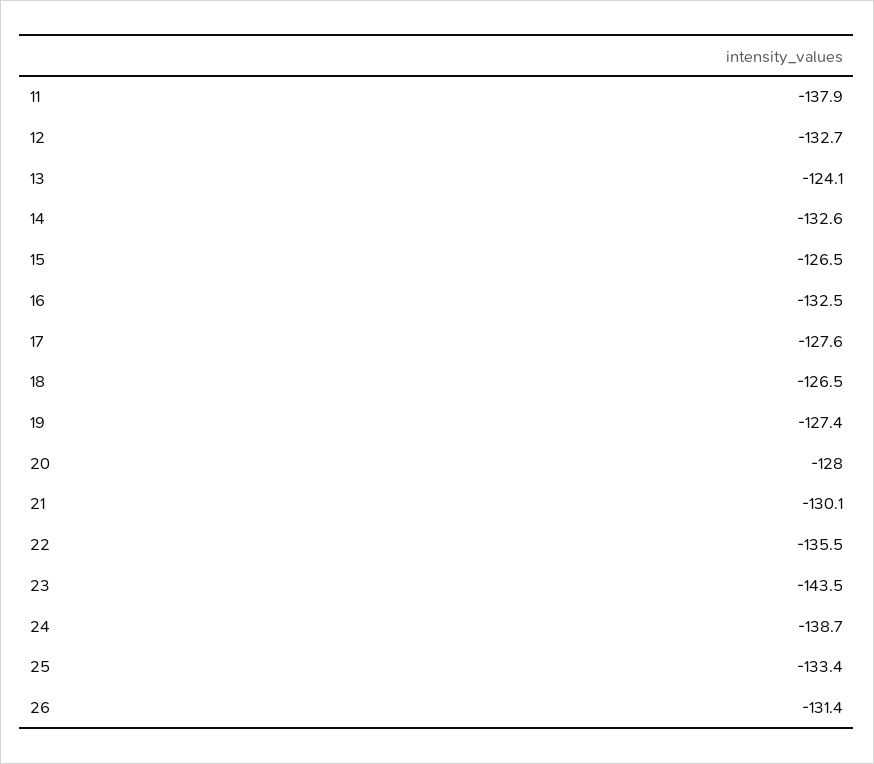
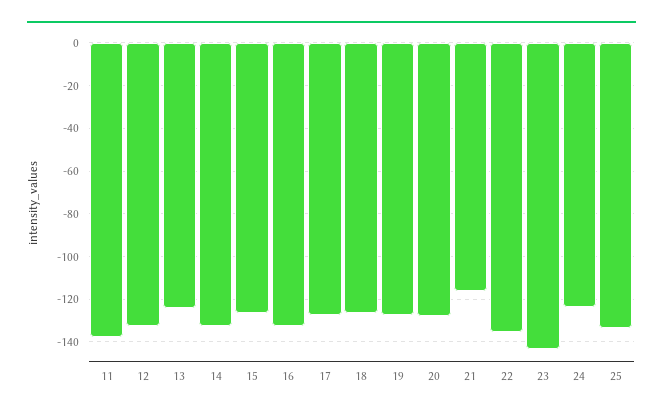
  {
    "11": -137.9,
    "12": -132.7,
    "13": -124.1,
    "14": -132.6,
    "15": -126.5,
    "16": -132.5,
    "17": -127.6,
    "18": -126.5,
    "19": -127.4,
    "20": -128,
-   "21": -130.1,
+   "21": -115,
    "22": -135.5,
    "23": -143.5,
-   "24": -138.7,
+   "24": -125,
-   "25": -133.4,
+   "25": -133.4
-   "26": -131.4
  }

